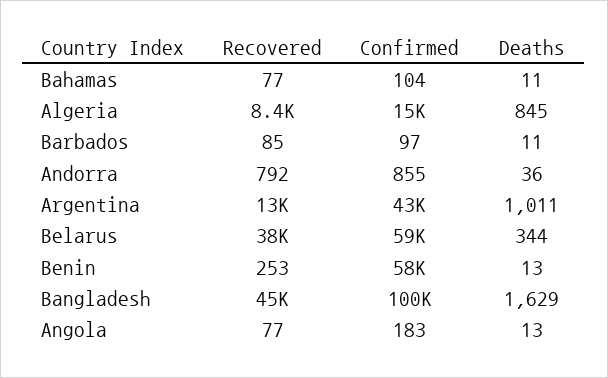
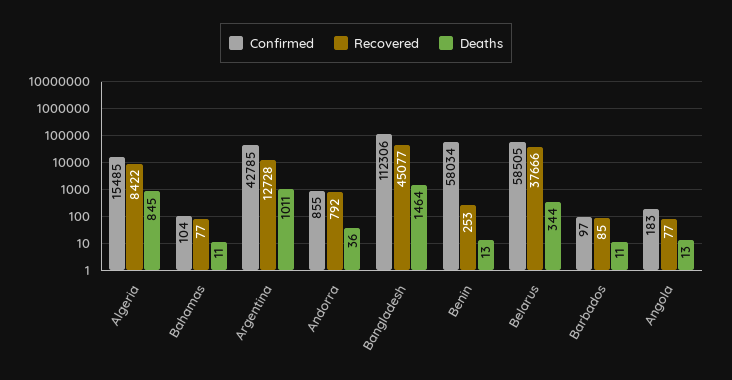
  {
    "Recovered": {
      "Bahamas": 77,
      "Algeria": 8422,
      "Barbados": 85,
      "Andorra": 792,
      "Argentina": 12728,
      "Belarus": 37666,
      "Benin": 253,
      "Bangladesh": 45077,
      "Angola": 77
    },
    "Confirmed": {
      "Bahamas": 104,
      "Algeria": 15485,
      "Barbados": 97,
      "Andorra": 855,
      "Argentina": 42785,
      "Belarus": 58505,
      "Benin": 58034,
-     "Bangladesh": 100000,
+     "Bangladesh": 112306,
      "Angola": 183
    },
    "Deaths": {
      "Bahamas": 11,
      "Algeria": 845,
      "Barbados": 11,
      "Andorra": 36,
      "Argentina": 1011,
      "Belarus": 344,
      "Benin": 13,
-     "Bangladesh": 1629,
+     "Bangladesh": 1464,
      "Angola": 13
    }
  }

